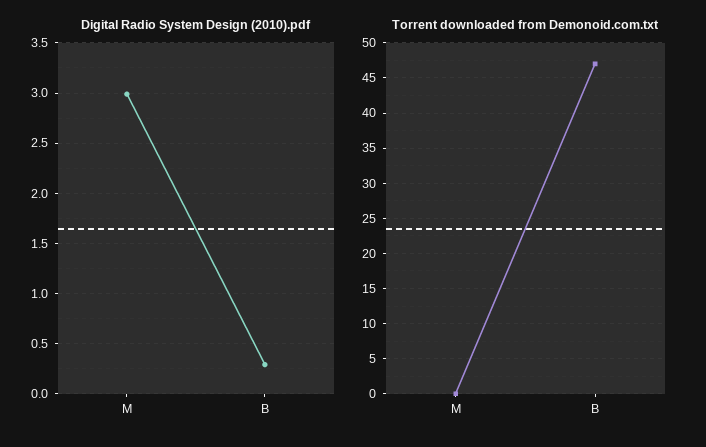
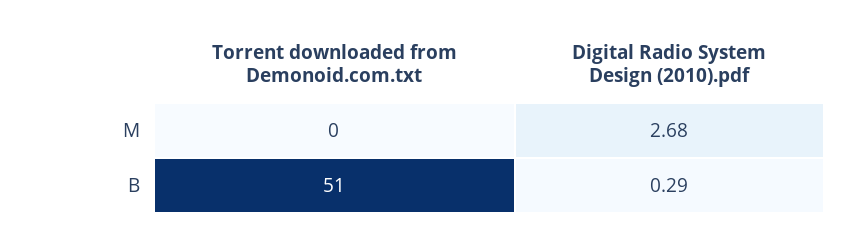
  {
    "Digital Radio System Design (2010).pdf": {
-     "M": 3,
+     "M": 2.68,
      "B": 0.29
    },
    "Torrent downloaded from Demonoid.com.txt": {
      "M": 0,
-     "B": 47
+     "B": 51
    }
  }

